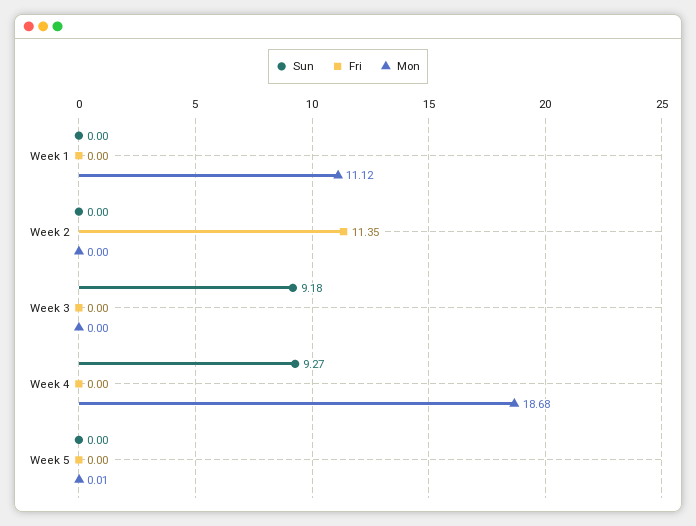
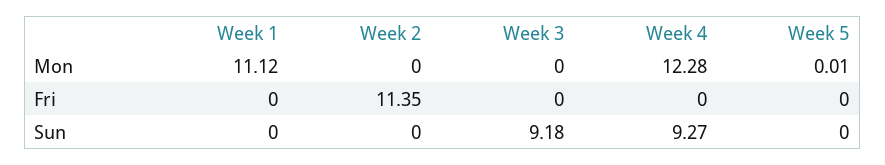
  {
    "Sun": {
      "Week 1": 0,
      "Week 2": 0,
      "Week 3": 9.18,
      "Week 4": 9.27,
      "Week 5": 0
    },
    "Fri": {
      "Week 1": 0,
      "Week 2": 11.35,
      "Week 3": 0,
      "Week 4": 0,
      "Week 5": 0
    },
    "Mon": {
      "Week 1": 11.12,
      "Week 2": 0,
      "Week 3": 0,
-     "Week 4": 18.68,
+     "Week 4": 12.28,
      "Week 5": 0.01
    }
  }

